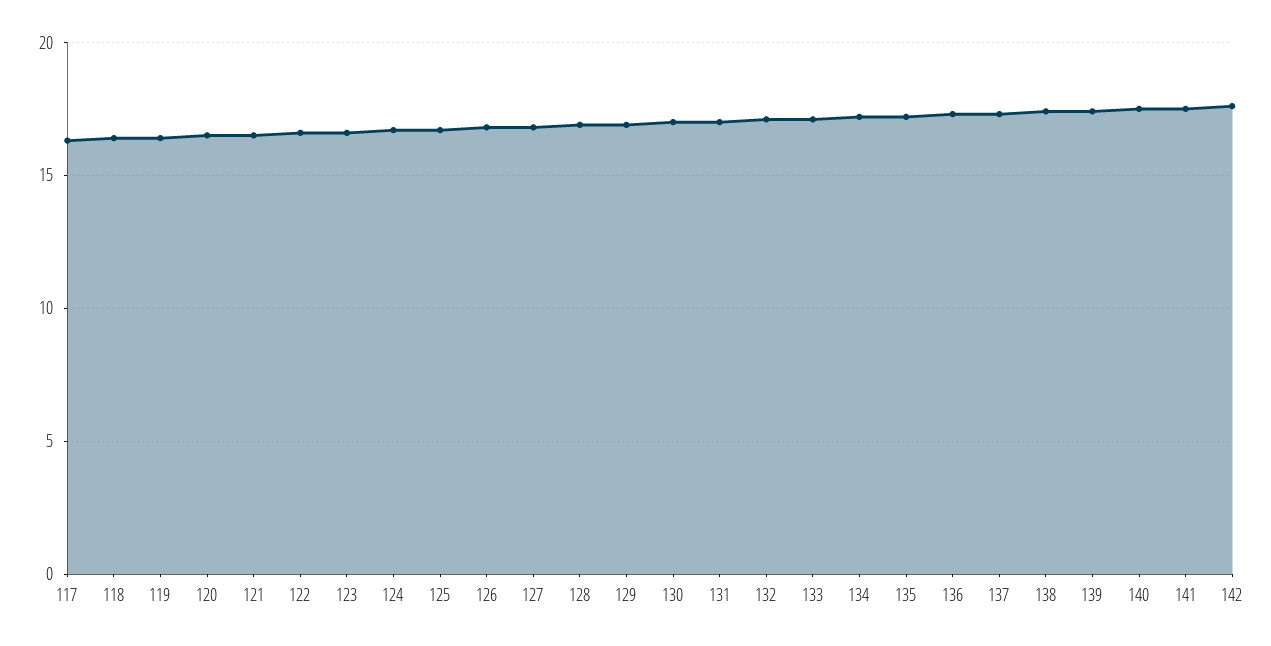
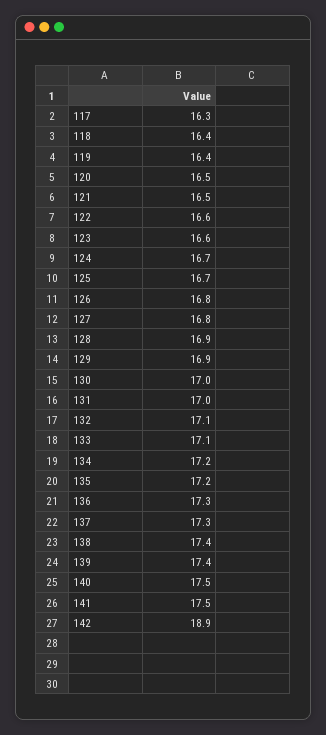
  {
    "117": 16.3,
    "118": 16.4,
    "119": 16.4,
    "120": 16.5,
    "121": 16.5,
    "122": 16.6,
    "123": 16.6,
    "124": 16.7,
    "125": 16.7,
    "126": 16.8,
    "127": 16.8,
    "128": 16.9,
    "129": 16.9,
    "130": 17,
    "131": 17,
    "132": 17.1,
    "133": 17.1,
    "134": 17.2,
    "135": 17.2,
    "136": 17.3,
    "137": 17.3,
    "138": 17.4,
    "139": 17.4,
    "140": 17.5,
    "141": 17.5,
-   "142": 17.5
+   "142": 18.9
  }

